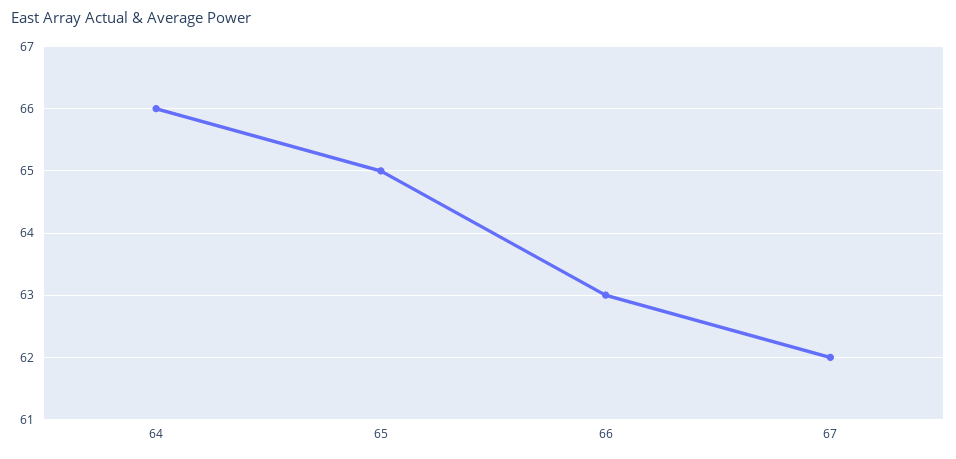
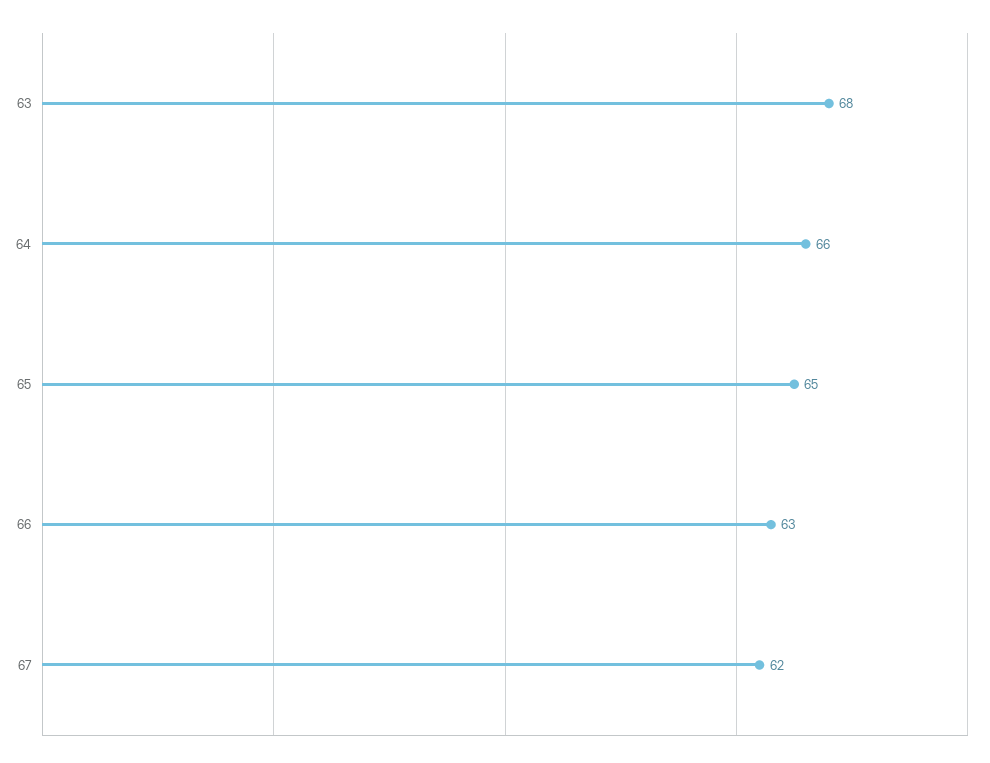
  {
    "64": 66,
    "65": 65,
    "66": 63,
-   "67": 62
+   "67": 62,
+   "63": 68
  }

